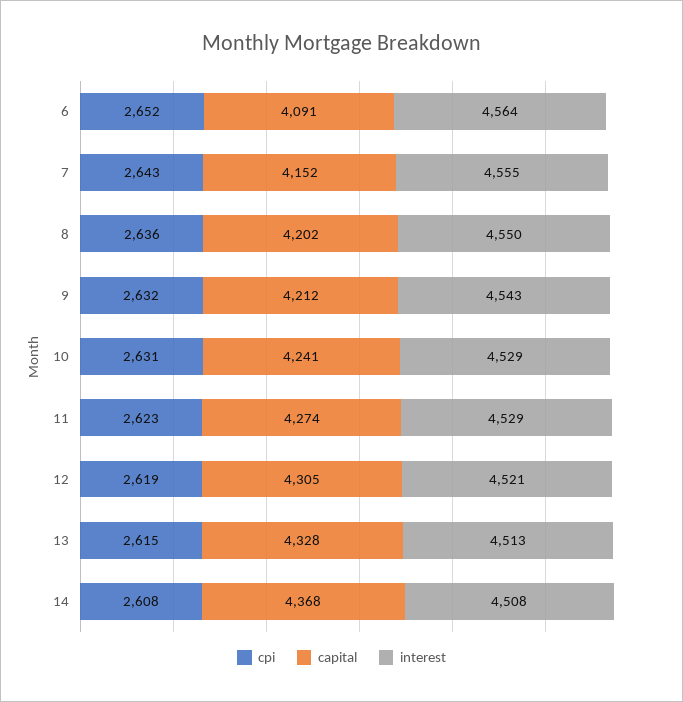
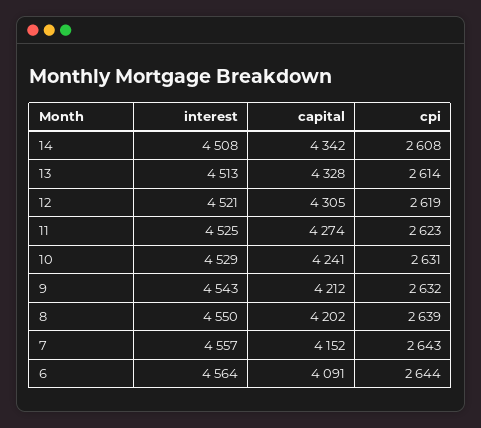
  {
    "cpi": {
-     "6": 2652,
+     "6": 2644,
      "7": 2643,
-     "8": 2636,
+     "8": 2639,
      "9": 2632,
      "10": 2631,
      "11": 2623,
      "12": 2619,
-     "13": 2615,
+     "13": 2614,
      "14": 2608
    },
    "capital": {
      "6": 4091,
      "7": 4152,
      "8": 4202,
      "9": 4212,
      "10": 4241,
      "11": 4274,
      "12": 4305,
      "13": 4328,
-     "14": 4368
+     "14": 4342
    },
    "interest": {
      "6": 4564,
-     "7": 4555,
+     "7": 4557,
      "8": 4550,
      "9": 4543,
      "10": 4529,
-     "11": 4529,
+     "11": 4525,
      "12": 4521,
      "13": 4513,
      "14": 4508
    }
  }

